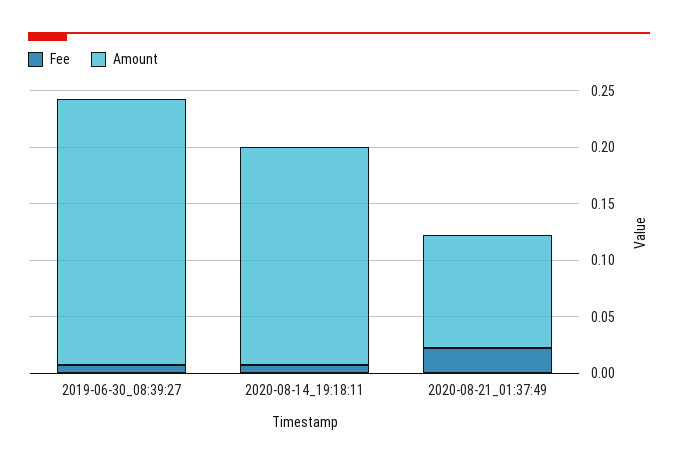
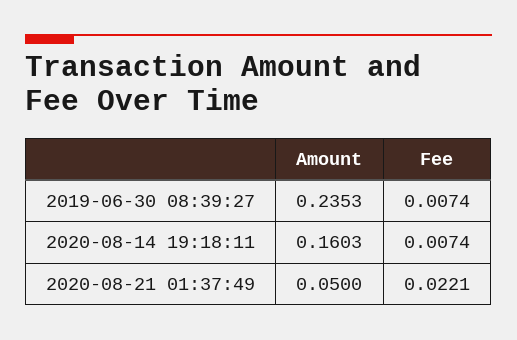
  {
    "Fee": {
      "2019-06-30_08:39:27": 0.0074,
      "2020-08-14_19:18:11": 0.0074,
      "2020-08-21_01:37:49": 0.0221
    },
    "Amount": {
      "2019-06-30_08:39:27": 0.2353,
-     "2020-08-14_19:18:11": 0.19,
+     "2020-08-14_19:18:11": 0.1603,
-     "2020-08-21_01:37:49": 0.1
+     "2020-08-21_01:37:49": 0.05
    }
  }

